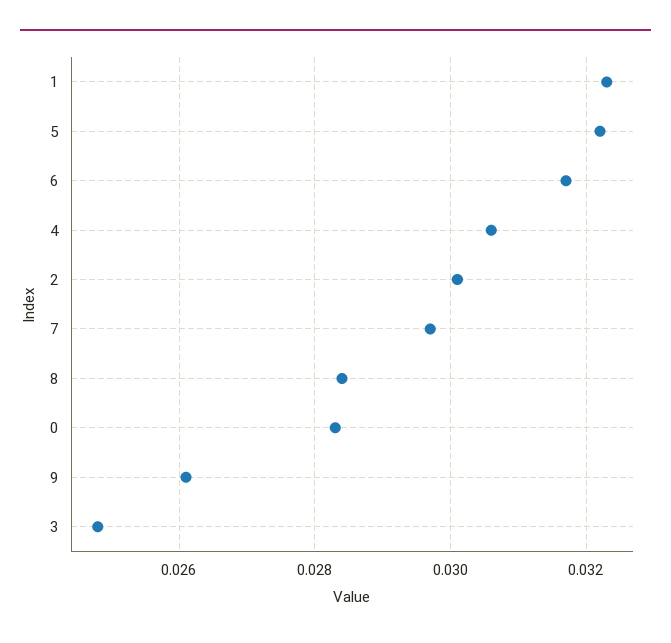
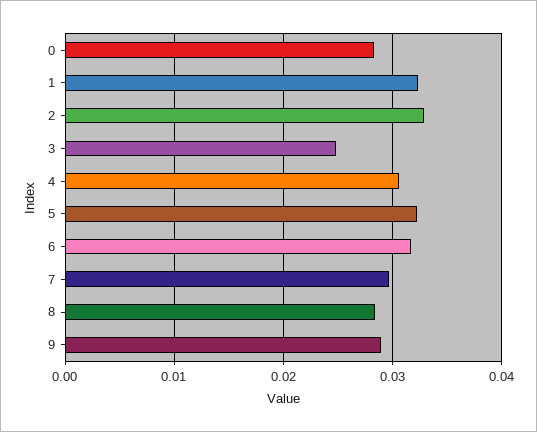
  {
    "1": 0.0325,
    "5": 0.032,
    "6": 0.0315,
    "4": 0.0305,
-   "2": 0.03,
+   "2": 0.033,
    "7": 0.0295,
    "8": 0.0285,
    "0": 0.0285,
-   "9": 0.026,
+   "9": 0.029,
    "3": 0.025
  }

